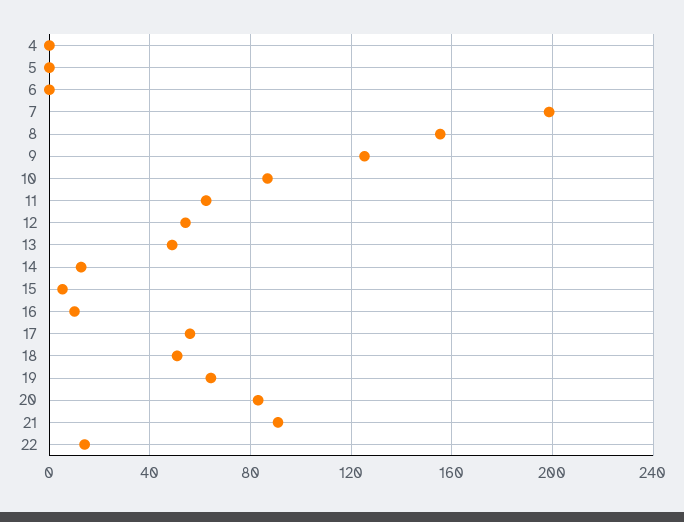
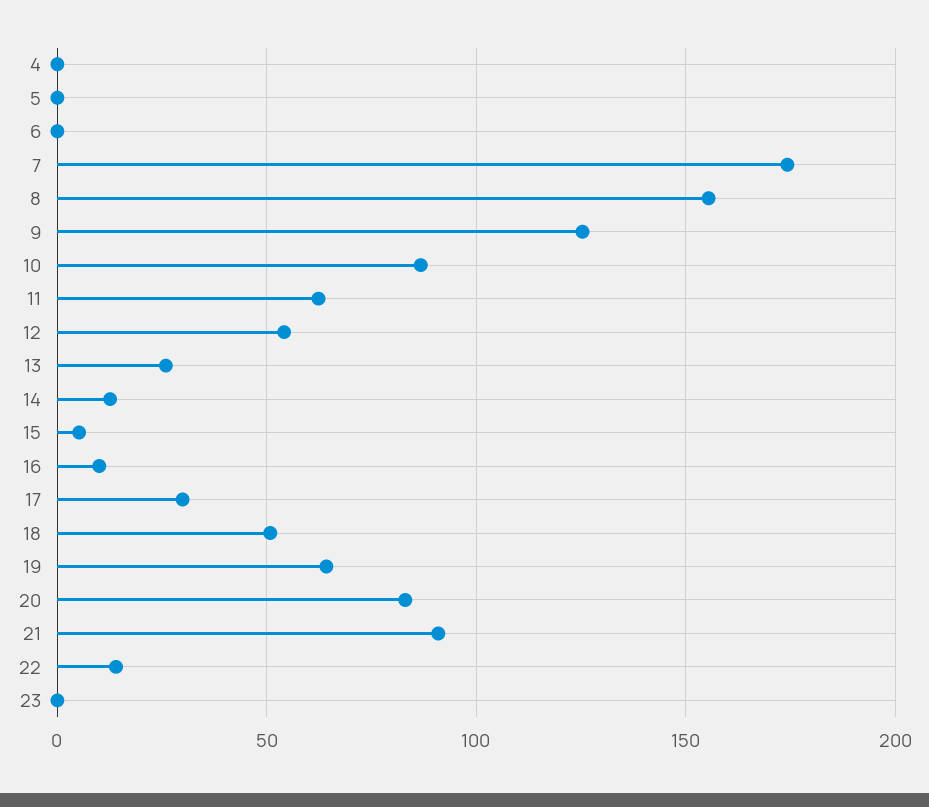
  {
    "4": 0,
    "5": 0,
    "6": 0,
-   "7": 200,
+   "7": 175,
    "8": 155,
    "9": 125,
    "10": 85,
    "11": 60,
    "12": 55,
-   "13": 50,
+   "13": 25,
    "14": 15,
    "15": 5,
    "16": 10,
-   "17": 55,
+   "17": 30,
    "18": 50,
    "19": 65,
    "20": 85,
    "21": 90,
-   "22": 15
+   "22": 15,
+   "23": 0
  }

